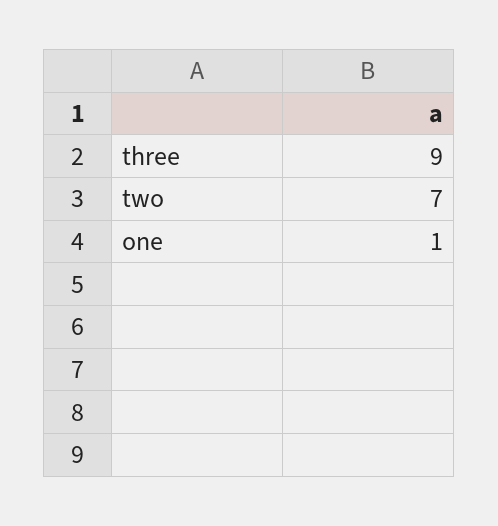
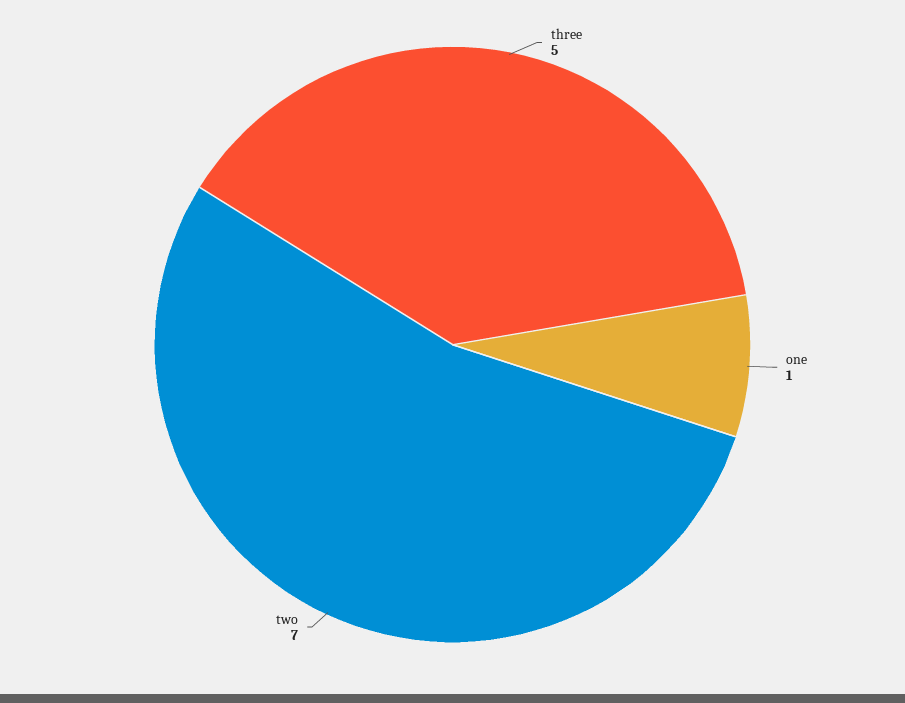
  {
-   "three": 9,
+   "three": 5,
    "two": 7,
    "one": 1
  }

